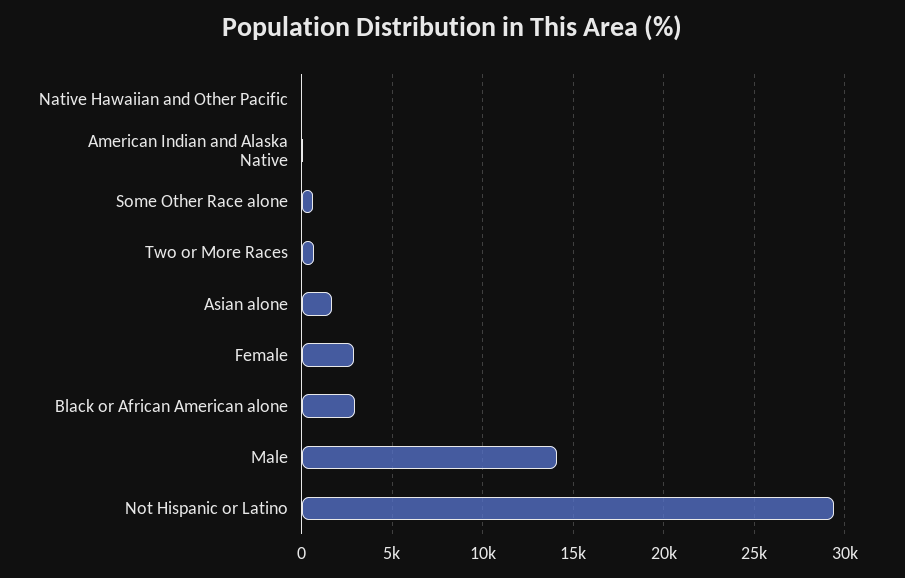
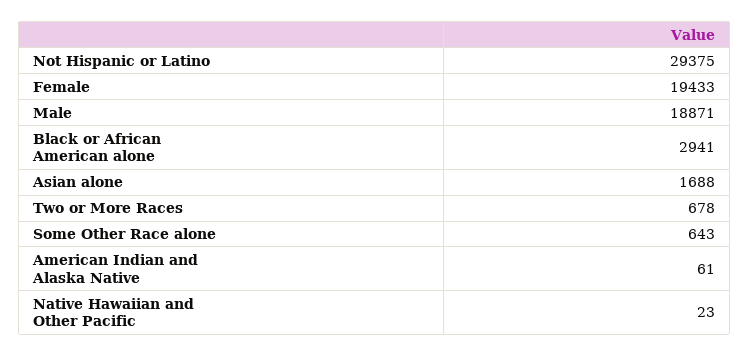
  {
    "Native Hawaiian and Other Pacific": 23,
    "American Indian and Alaska Native": 61,
    "Some Other Race alone": 643,
    "Two or More Races": 678,
    "Asian alone": 1688,
-   "Female": 3000,
+   "Female": 19433,
    "Black or African American alone": 2941,
-   "Male": 14000,
+   "Male": 18871,
    "Not Hispanic or Latino": 29375
  }

